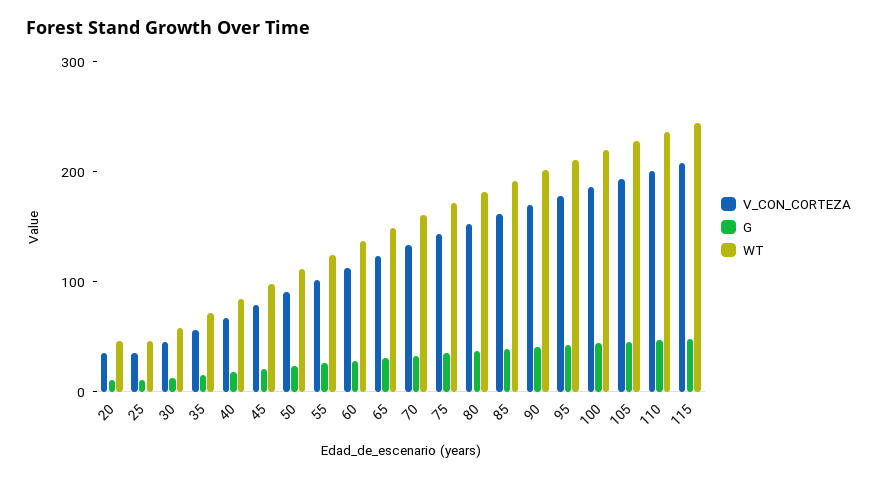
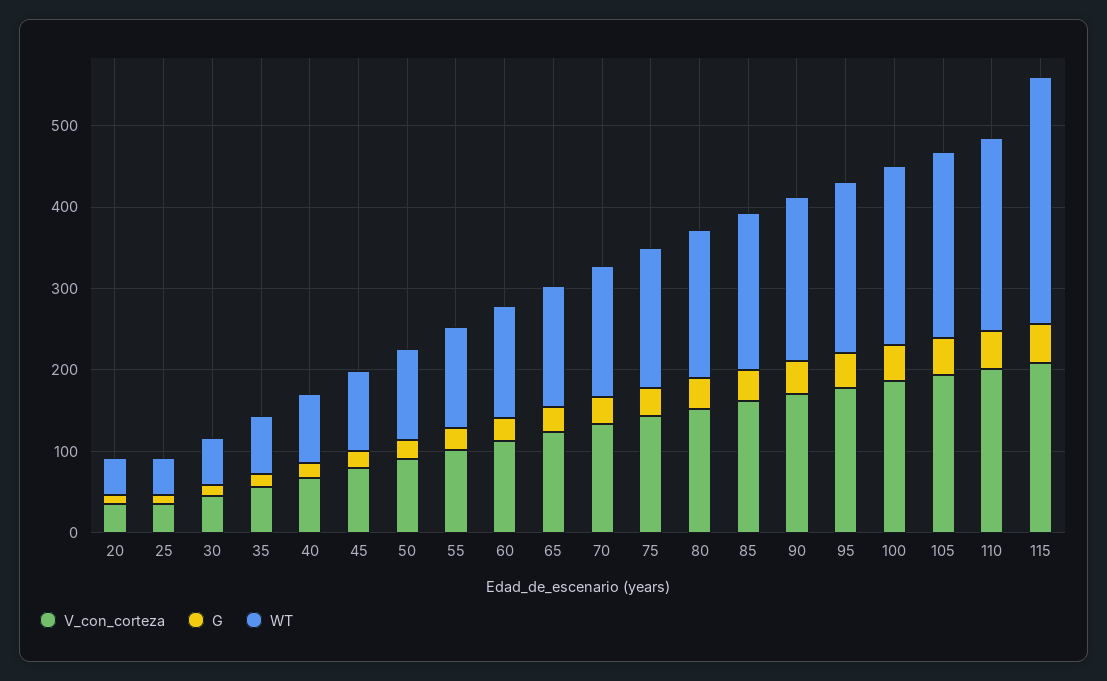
  {
    "V_CON_CORTEZA": {
      "20": 40,
      "25": 40,
      "30": 40,
      "35": 60,
      "40": 60,
      "45": 80,
      "50": 100,
      "55": 100,
      "60": 120,
      "65": 120,
      "70": 140,
      "75": 140,
      "80": 160,
      "85": 160,
      "90": 160,
      "95": 180,
      "100": 180,
      "105": 200,
      "110": 200,
      "115": 200
    },
    "G": {
      "20": 20,
      "25": 20,
      "30": 20,
      "35": 20,
      "40": 20,
      "45": 20,
      "50": 20,
      "55": 20,
      "60": 20,
      "65": 40,
      "70": 40,
      "75": 40,
      "80": 40,
      "85": 40,
      "90": 40,
      "95": 40,
      "100": 40,
      "105": 40,
      "110": 40,
      "115": 40
    },
    "WT": {
      "20": 40,
      "25": 40,
      "30": 60,
      "35": 80,
      "40": 80,
      "45": 100,
      "50": 120,
      "55": 120,
      "60": 140,
      "65": 140,
      "70": 160,
      "75": 180,
      "80": 180,
      "85": 200,
      "90": 200,
      "95": 220,
      "100": 220,
      "105": 220,
      "110": 240,
-     "115": 240
+     "115": 300
    }
  }

